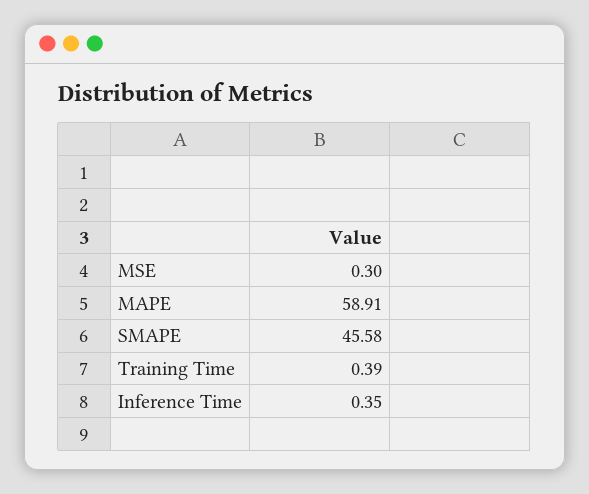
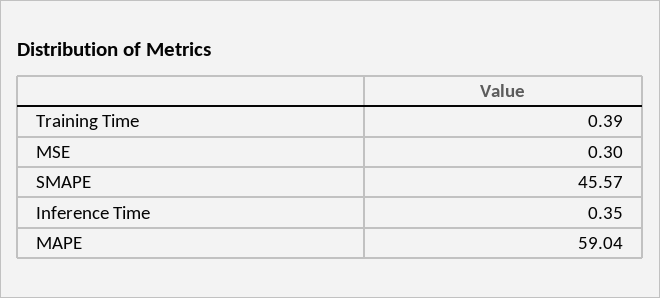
  {
    "MSE": 0.3,
-   "MAPE": 58.91,
+   "MAPE": 59.04,
-   "SMAPE": 45.58,
+   "SMAPE": 45.57,
    "Training Time": 0.39,
    "Inference Time": 0.35
  }

